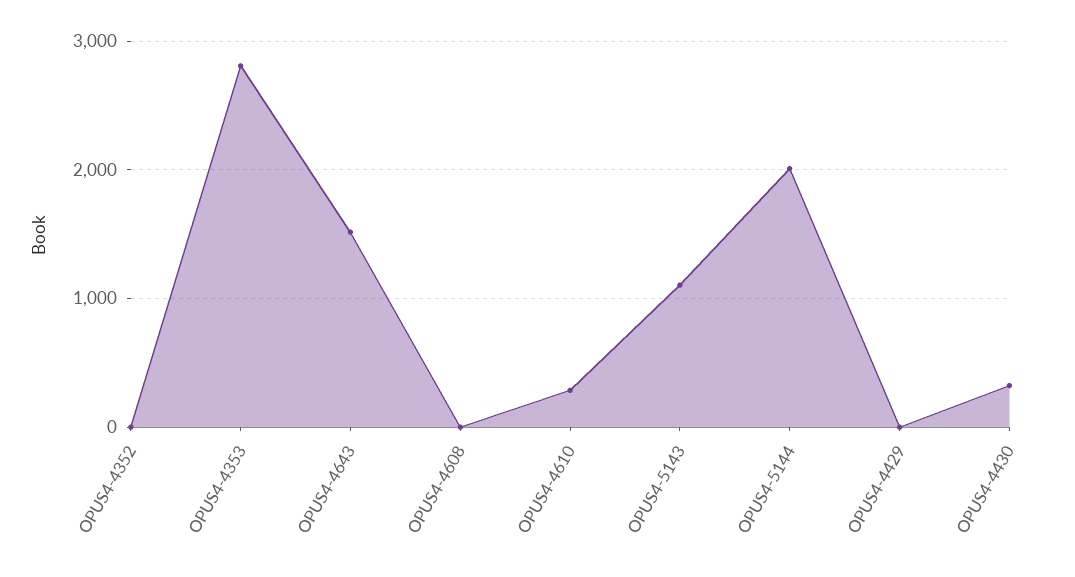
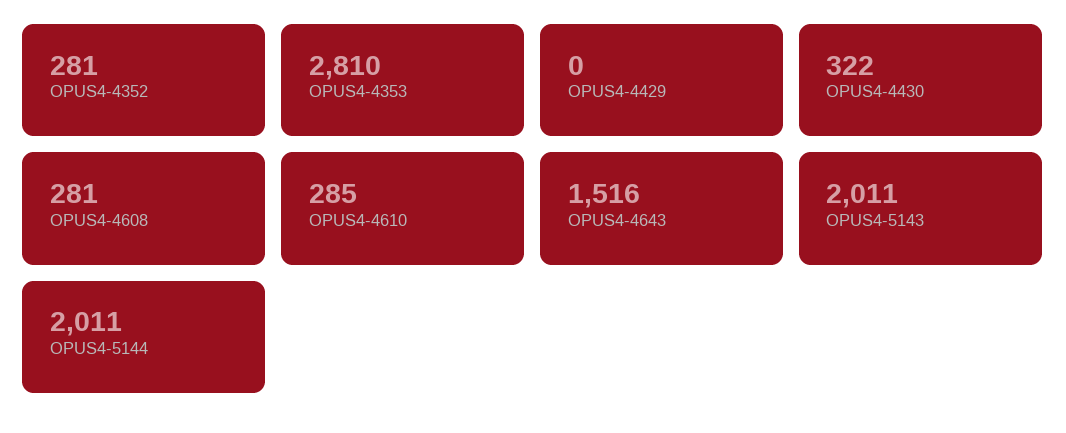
  {
-   "OPUS4-4352": 0,
+   "OPUS4-4352": 281,
    "OPUS4-4353": 2810,
    "OPUS4-4643": 1516,
-   "OPUS4-4608": 0,
+   "OPUS4-4608": 281,
    "OPUS4-4610": 285,
-   "OPUS4-5143": 1100,
+   "OPUS4-5143": 2011,
    "OPUS4-5144": 2011,
    "OPUS4-4429": 0,
    "OPUS4-4430": 322
  }

